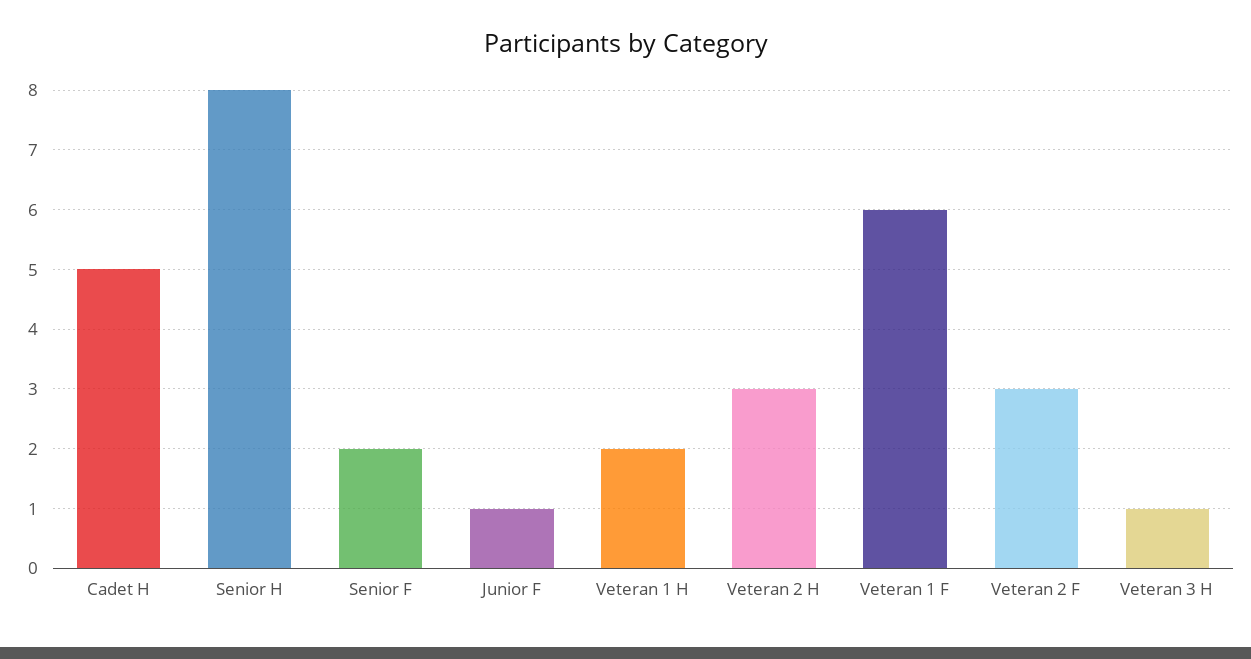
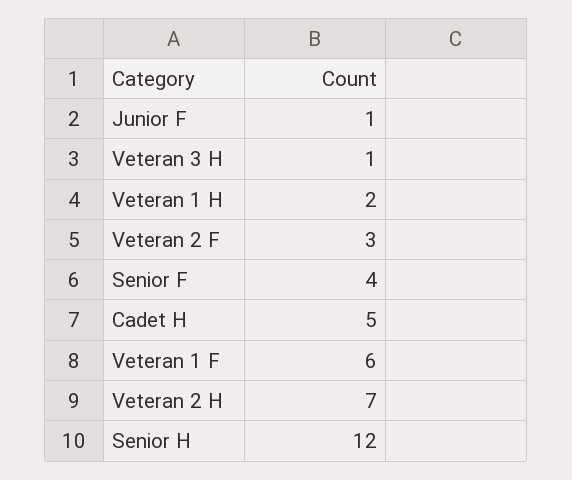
  {
    "Cadet H": 5,
-   "Senior H": 8,
+   "Senior H": 12,
-   "Senior F": 2,
+   "Senior F": 4,
    "Junior F": 1,
    "Veteran 1 H": 2,
-   "Veteran 2 H": 3,
+   "Veteran 2 H": 7,
    "Veteran 1 F": 6,
    "Veteran 2 F": 3,
    "Veteran 3 H": 1
  }

